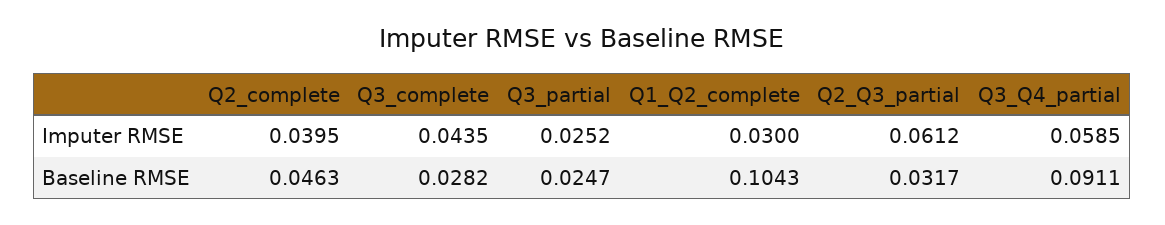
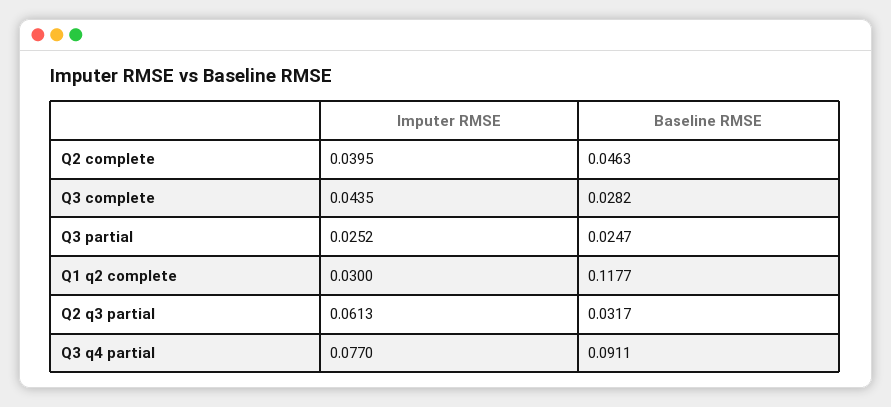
  {
    "Q2_complete": {
      "Imputer RMSE": 0.0395,
      "Baseline RMSE": 0.0463
    },
    "Q3_complete": {
      "Imputer RMSE": 0.0435,
      "Baseline RMSE": 0.0282
    },
    "Q3_partial": {
      "Imputer RMSE": 0.0252,
      "Baseline RMSE": 0.0247
    },
    "Q1_Q2_complete": {
      "Imputer RMSE": 0.03,
-     "Baseline RMSE": 0.1043
+     "Baseline RMSE": 0.1177
    },
    "Q2_Q3_partial": {
-     "Imputer RMSE": 0.0612,
+     "Imputer RMSE": 0.0613,
      "Baseline RMSE": 0.0317
    },
    "Q3_Q4_partial": {
-     "Imputer RMSE": 0.0585,
+     "Imputer RMSE": 0.077,
      "Baseline RMSE": 0.0911
    }
  }

